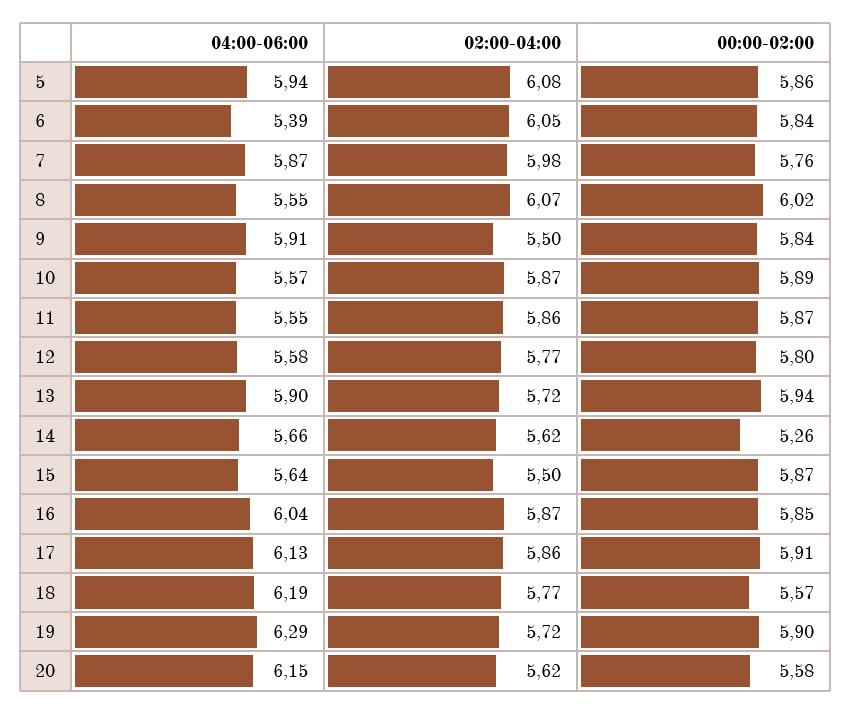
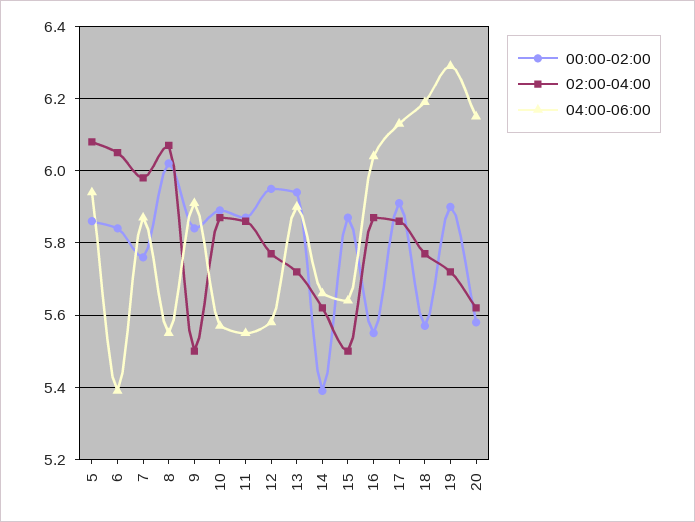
  {
    "04:00-06:00": {
      "5": 5.94,
      "6": 5.39,
      "7": 5.87,
      "8": 5.55,
      "9": 5.91,
      "10": 5.57,
      "11": 5.55,
      "12": 5.58,
      "13": 5.9,
      "14": 5.66,
      "15": 5.64,
      "16": 6.04,
      "17": 6.13,
      "18": 6.19,
      "19": 6.29,
      "20": 6.15
    },
    "02:00-04:00": {
      "5": 6.08,
      "6": 6.05,
      "7": 5.98,
      "8": 6.07,
      "9": 5.5,
      "10": 5.87,
      "11": 5.86,
      "12": 5.77,
      "13": 5.72,
      "14": 5.62,
      "15": 5.5,
      "16": 5.87,
      "17": 5.86,
      "18": 5.77,
      "19": 5.72,
      "20": 5.62
    },
    "00:00-02:00": {
      "5": 5.86,
      "6": 5.84,
      "7": 5.76,
      "8": 6.02,
      "9": 5.84,
      "10": 5.89,
      "11": 5.87,
-     "12": 5.8,
+     "12": 5.95,
      "13": 5.94,
-     "14": 5.26,
+     "14": 5.4,
      "15": 5.87,
-     "16": 5.85,
+     "16": 5.55,
      "17": 5.91,
      "18": 5.57,
      "19": 5.9,
      "20": 5.58
    }
  }

